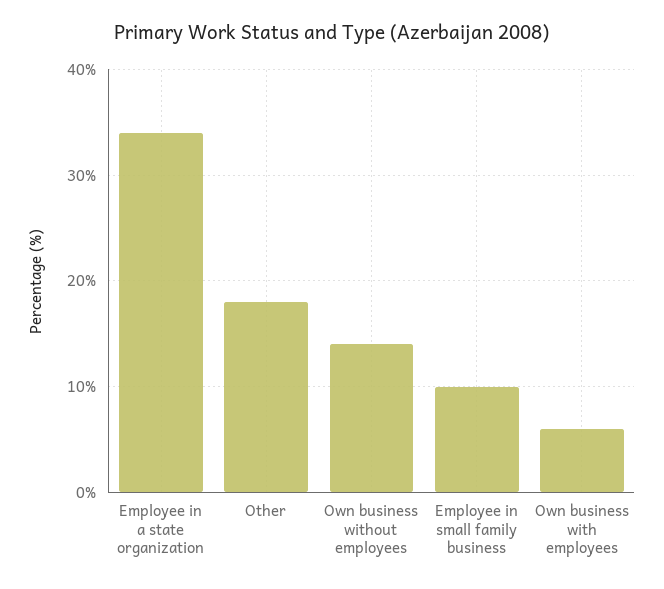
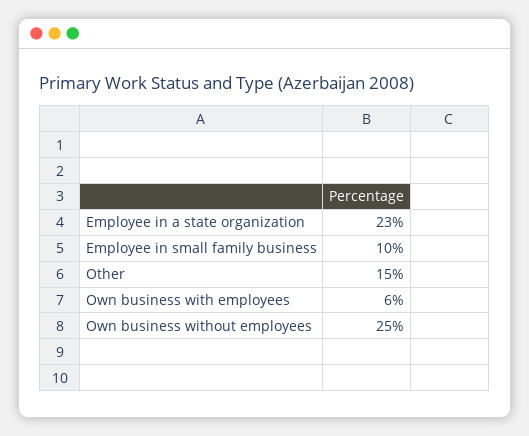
  {
-   "Employee in a state organization": 34,
+   "Employee in a state organization": 23,
-   "Other": 18,
+   "Other": 15,
-   "Own business without employees": 14,
+   "Own business without employees": 25,
    "Employee in small family business": 10,
    "Own business with employees": 6
  }

